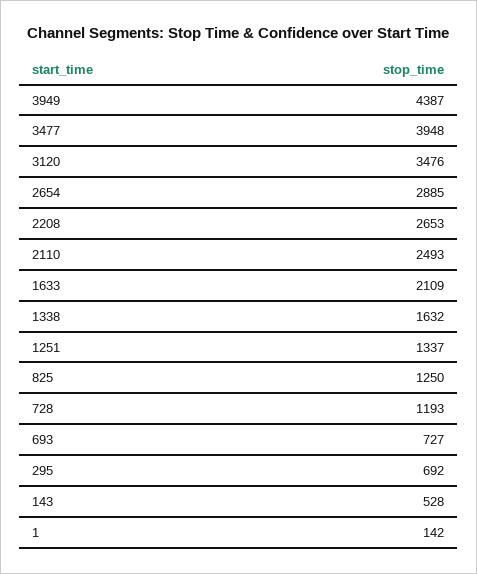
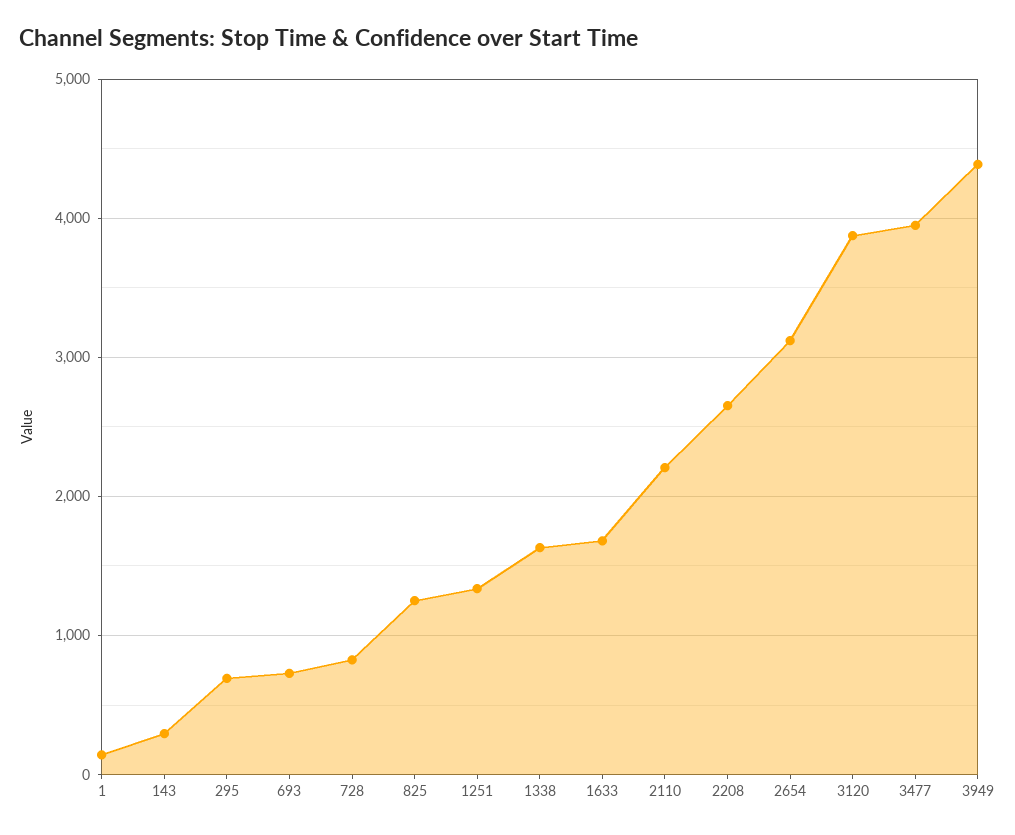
  {
    "3949": 4387,
    "3477": 3948,
-   "3120": 3476,
+   "3120": 3900,
-   "2654": 2885,
+   "2654": 3100,
    "2208": 2653,
-   "2110": 2493,
+   "2110": 2200,
-   "1633": 2109,
+   "1633": 1700,
    "1338": 1632,
    "1251": 1337,
    "825": 1250,
-   "728": 1193,
+   "728": 800,
    "693": 727,
    "295": 692,
-   "143": 528,
+   "143": 300,
    "1": 142
  }

